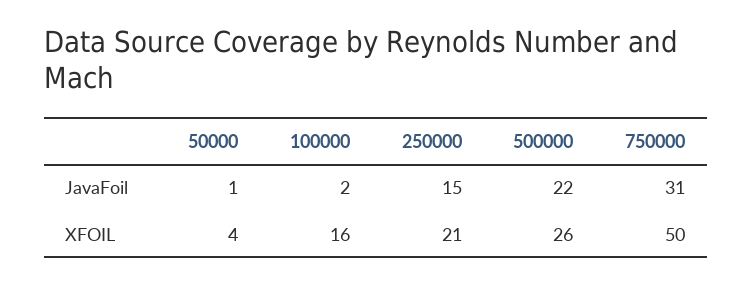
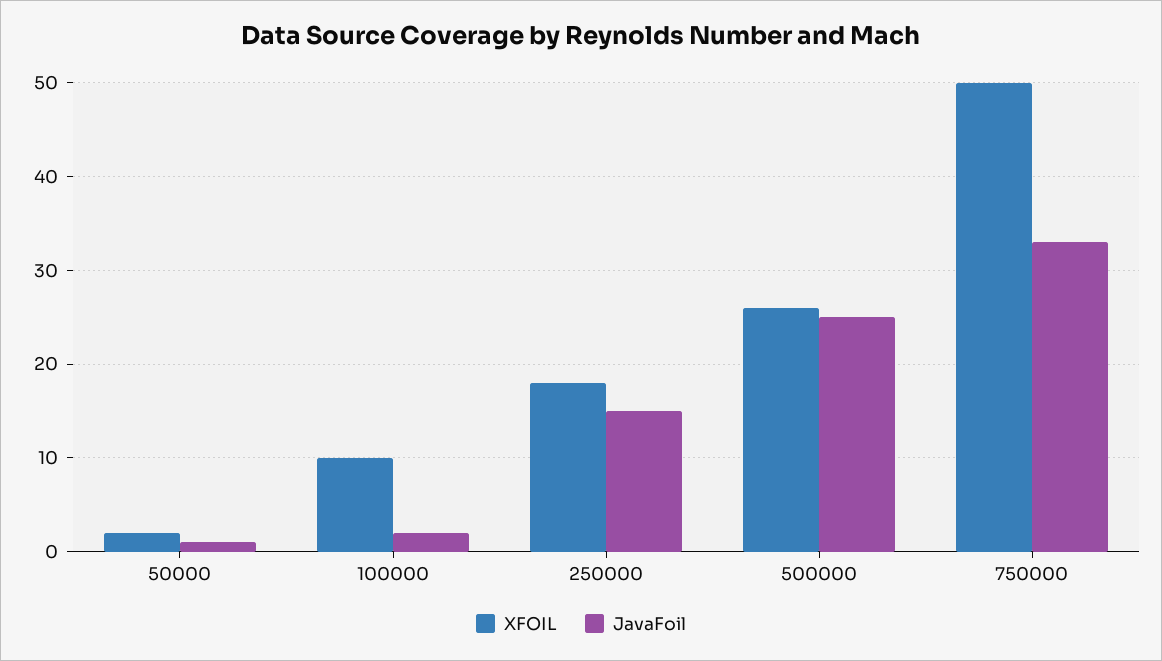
  {
    "JavaFoil": {
      "50000": 1,
      "100000": 2,
      "250000": 15,
-     "500000": 22,
+     "500000": 25,
-     "750000": 31
+     "750000": 33
    },
    "XFOIL": {
-     "50000": 4,
+     "50000": 2,
-     "100000": 16,
+     "100000": 10,
-     "250000": 21,
+     "250000": 18,
      "500000": 26,
      "750000": 50
    }
  }

